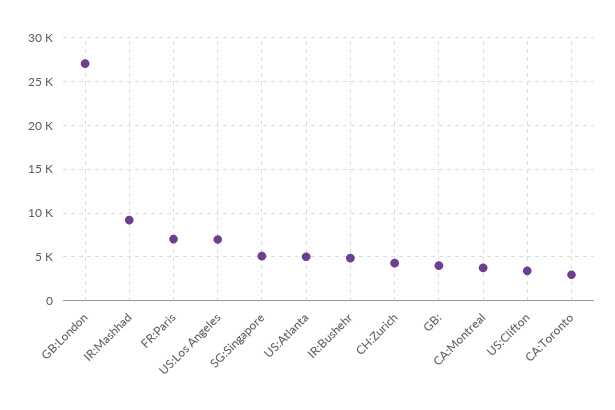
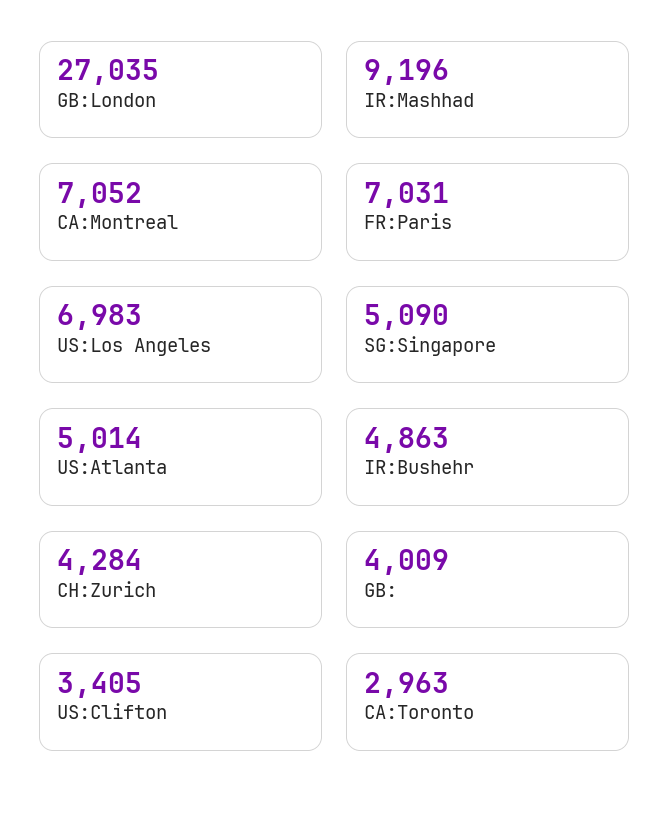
  {
    "GB:London": 27035,
    "IR:Mashhad": 9196,
    "FR:Paris": 7031,
    "US:Los Angeles": 6983,
    "SG:Singapore": 5090,
    "US:Atlanta": 5014,
    "IR:Bushehr": 4863,
    "CH:Zurich": 4284,
    "GB:": 4009,
-   "CA:Montreal": 4000,
+   "CA:Montreal": 7052,
    "US:Clifton": 3405,
    "CA:Toronto": 2963
  }

